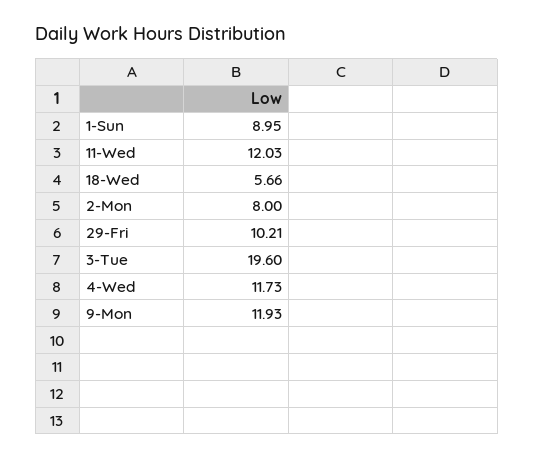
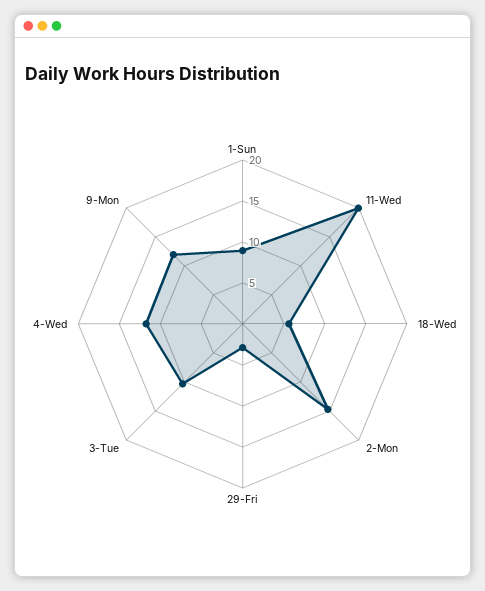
  {
    "1-Sun": 8.95,
-   "11-Wed": 12.03,
+   "11-Wed": 20,
    "18-Wed": 5.66,
-   "2-Mon": 8,
+   "2-Mon": 15,
-   "29-Fri": 10.21,
+   "29-Fri": 3,
-   "3-Tue": 19.6,
+   "3-Tue": 10,
    "4-Wed": 11.73,
    "9-Mon": 11.93
  }

